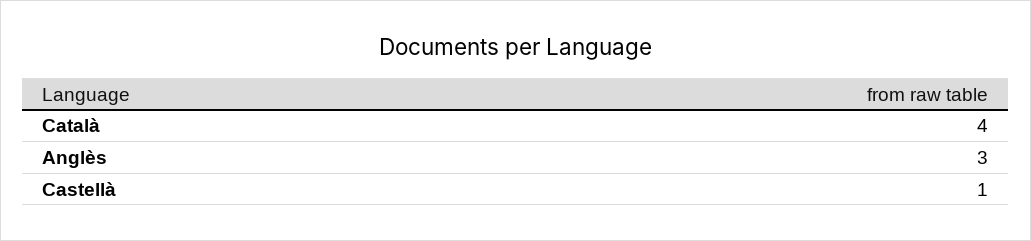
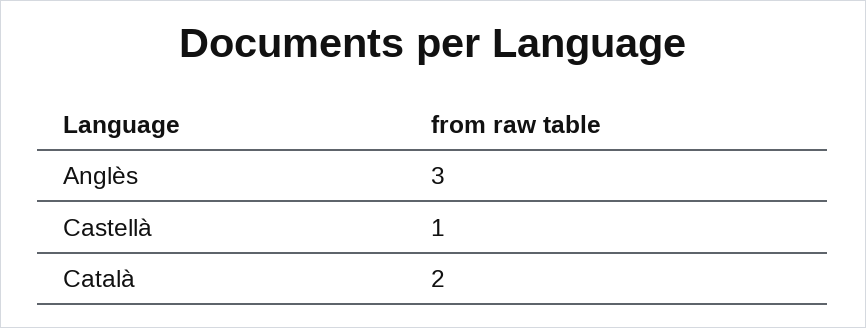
  {
-   "Català": 4,
+   "Català": 2,
    "Anglès": 3,
    "Castellà": 1
  }

